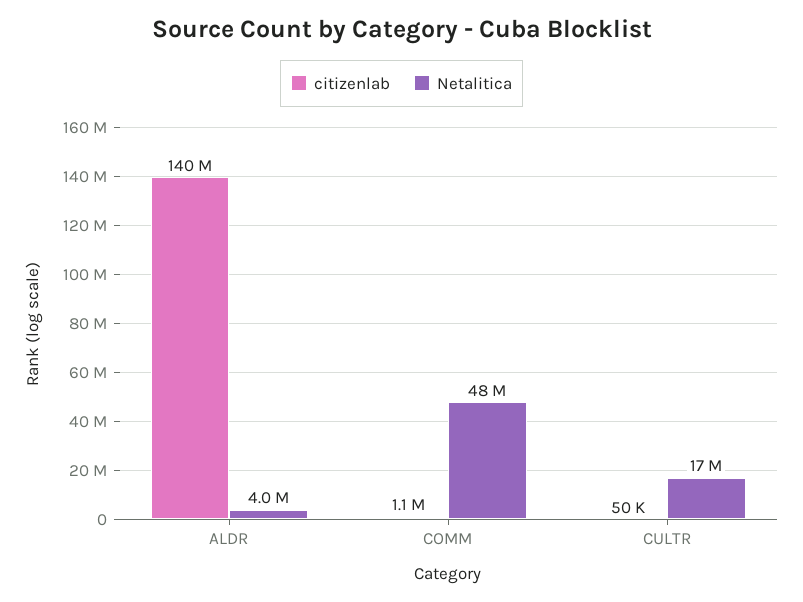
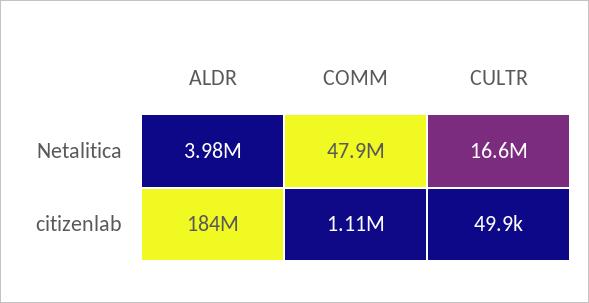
  {
    "citizenlab": {
-     "ALDR": 140000000,
+     "ALDR": 184000000,
      "COMM": 1110000,
      "CULTR": 49900
    },
    "Netalitica": {
      "ALDR": 3980000,
      "COMM": 47900000,
      "CULTR": 16600000
    }
  }

